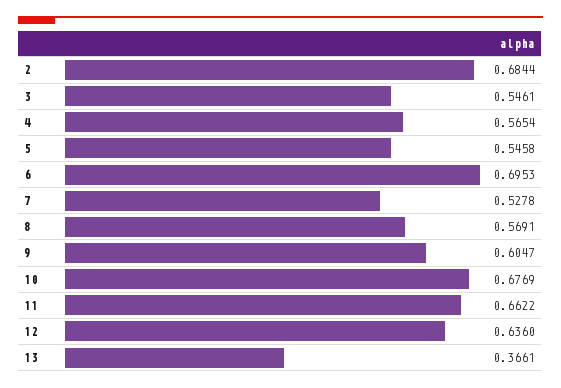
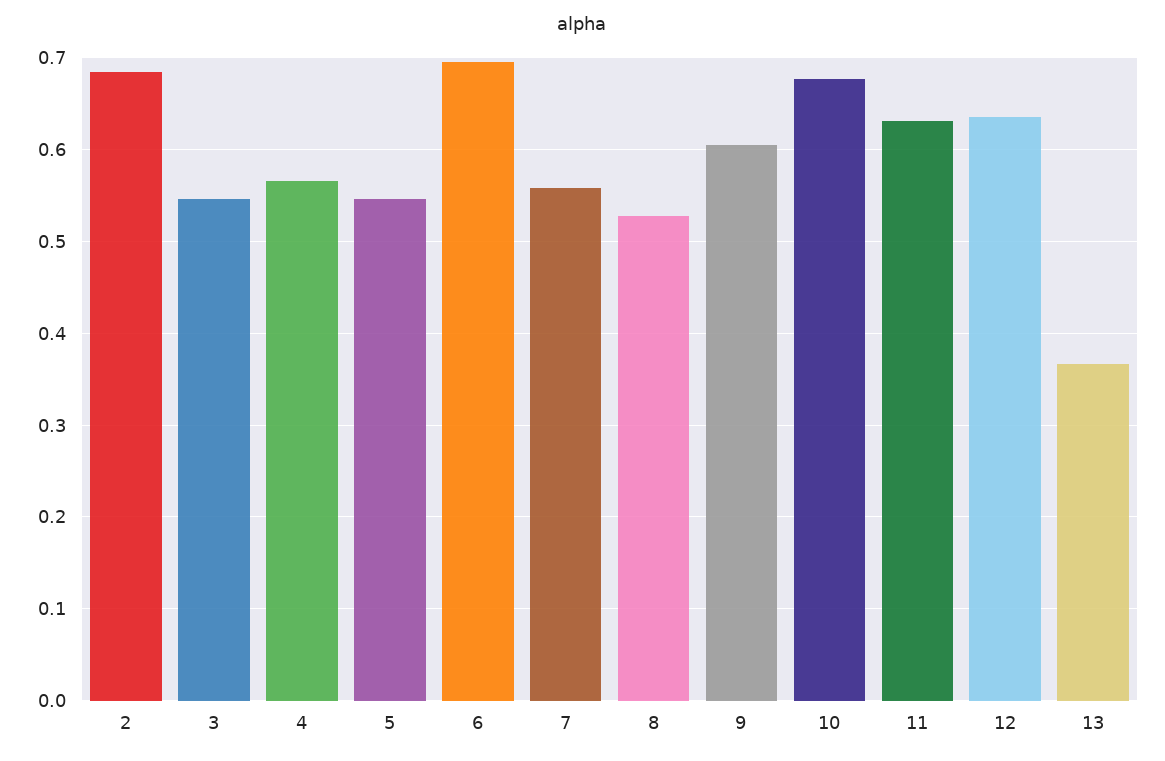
  {
    "2": 0.6844,
    "3": 0.5461,
    "4": 0.5654,
    "5": 0.5458,
    "6": 0.6953,
-   "7": 0.5278,
+   "7": 0.56,
-   "8": 0.5691,
+   "8": 0.53,
    "9": 0.6047,
    "10": 0.6769,
-   "11": 0.6622,
+   "11": 0.63,
    "12": 0.636,
    "13": 0.3661
  }

